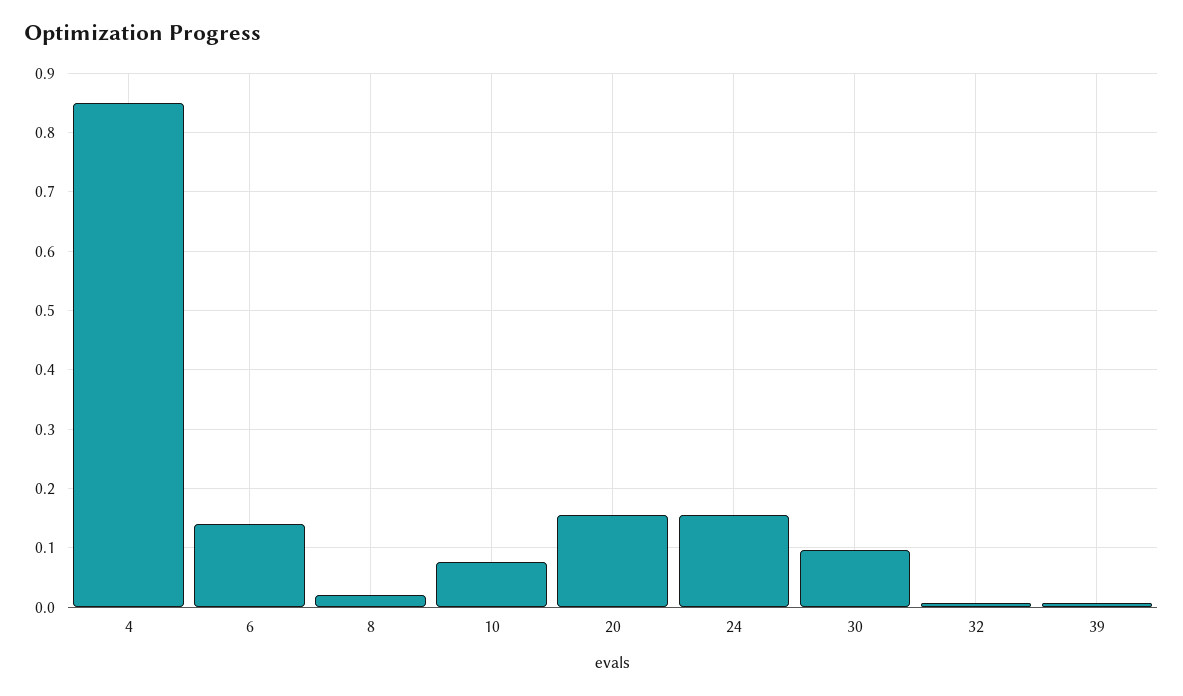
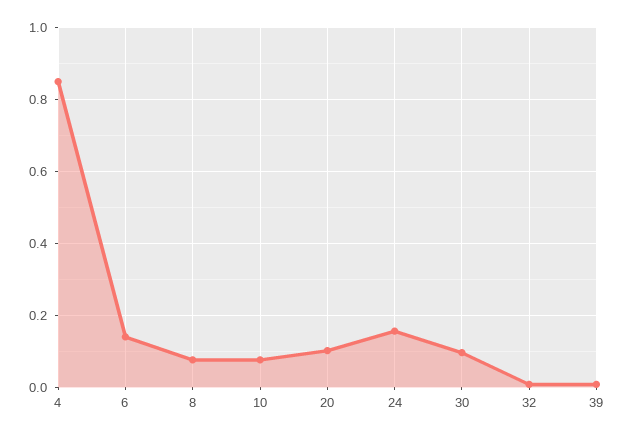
  {
    "4": 0.84,
    "6": 0.14,
-   "8": 0.02,
+   "8": 0.08,
    "10": 0.08,
-   "20": 0.16,
+   "20": 0.1,
    "24": 0.16,
    "30": 0.1,
    "32": 0,
    "39": 0
  }

